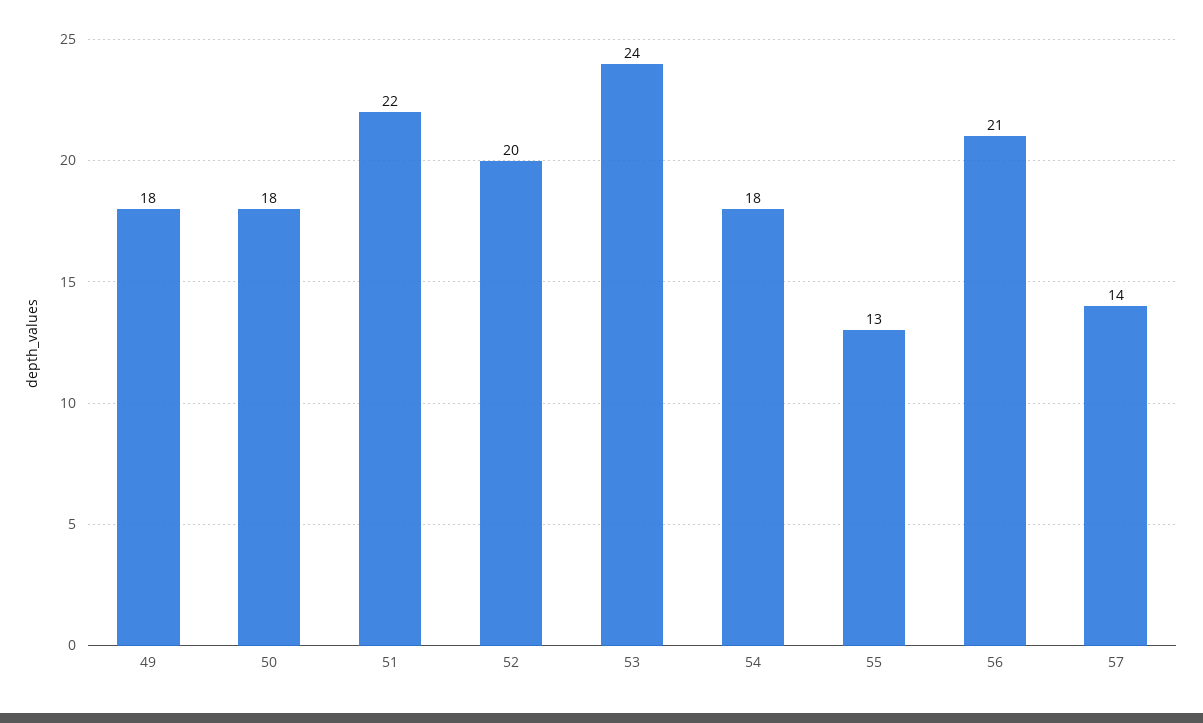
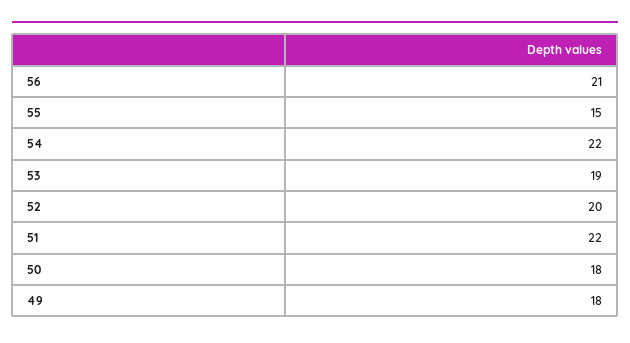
  {
    "49": 18,
    "50": 18,
    "51": 22,
    "52": 20,
-   "53": 24,
+   "53": 19,
-   "54": 18,
+   "54": 22,
-   "55": 13,
+   "55": 15,
-   "56": 21,
+   "56": 21
-   "57": 14
  }

